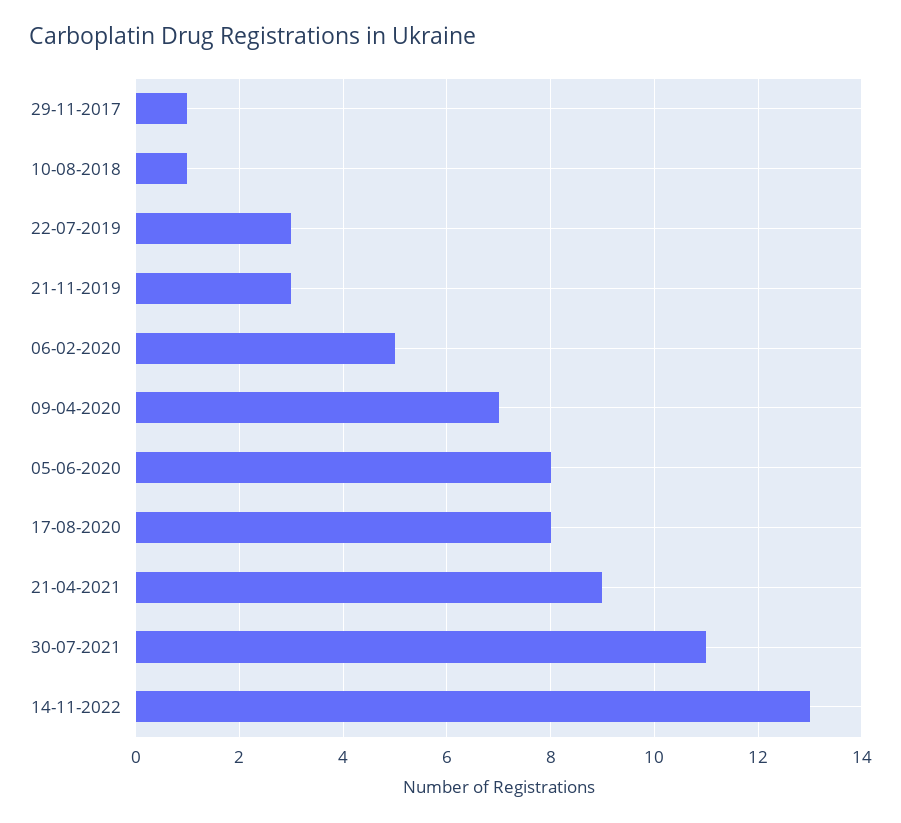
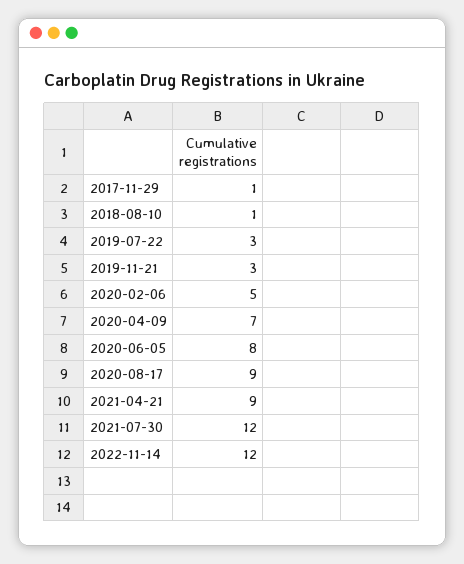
  {
    "29-11-2017": 1,
    "10-08-2018": 1,
    "22-07-2019": 3,
    "21-11-2019": 3,
    "06-02-2020": 5,
    "09-04-2020": 7,
    "05-06-2020": 8,
-   "17-08-2020": 8,
+   "17-08-2020": 9,
    "21-04-2021": 9,
-   "30-07-2021": 11,
+   "30-07-2021": 12,
-   "14-11-2022": 13
+   "14-11-2022": 12
  }

